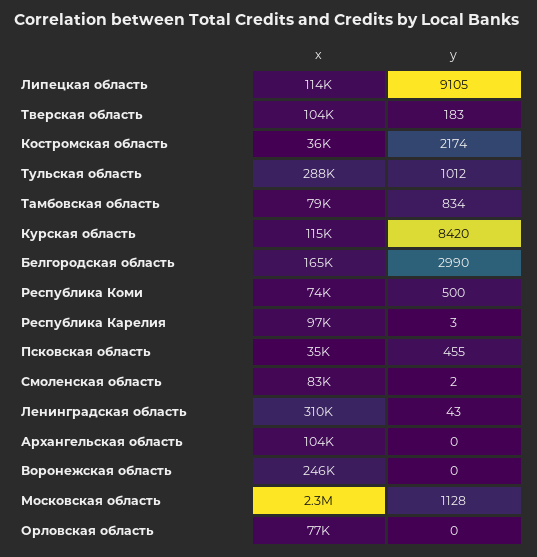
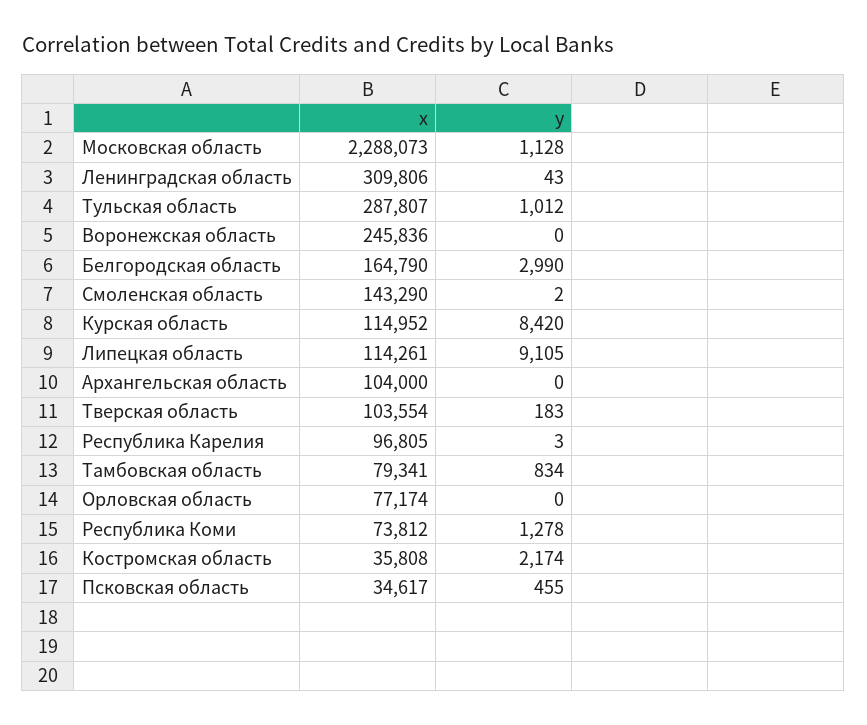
  {
    "x": {
      "Липецкая область": 114261,
      "Тверская область": 103554,
      "Костромская область": 35808,
      "Тульская область": 287807,
      "Тамбовская область": 79341,
      "Курская область": 114952,
      "Белгородская область": 164790,
      "Республика Коми": 73812,
      "Республика Карелия": 96805,
      "Псковская область": 34617,
-     "Смоленская область": 83000,
+     "Смоленская область": 143290,
      "Ленинградская область": 309806,
      "Архангельская область": 104000,
      "Воронежская область": 245836,
      "Московская область": 2288073,
      "Орловская область": 77174
    },
    "y": {
      "Липецкая область": 9105,
      "Тверская область": 183,
      "Костромская область": 2174,
      "Тульская область": 1012,
      "Тамбовская область": 834,
      "Курская область": 8420,
      "Белгородская область": 2990,
-     "Республика Коми": 500,
+     "Республика Коми": 1278,
      "Республика Карелия": 3,
      "Псковская область": 455,
      "Смоленская область": 2,
      "Ленинградская область": 43,
      "Архангельская область": 0,
      "Воронежская область": 0,
      "Московская область": 1128,
      "Орловская область": 0
    }
  }

